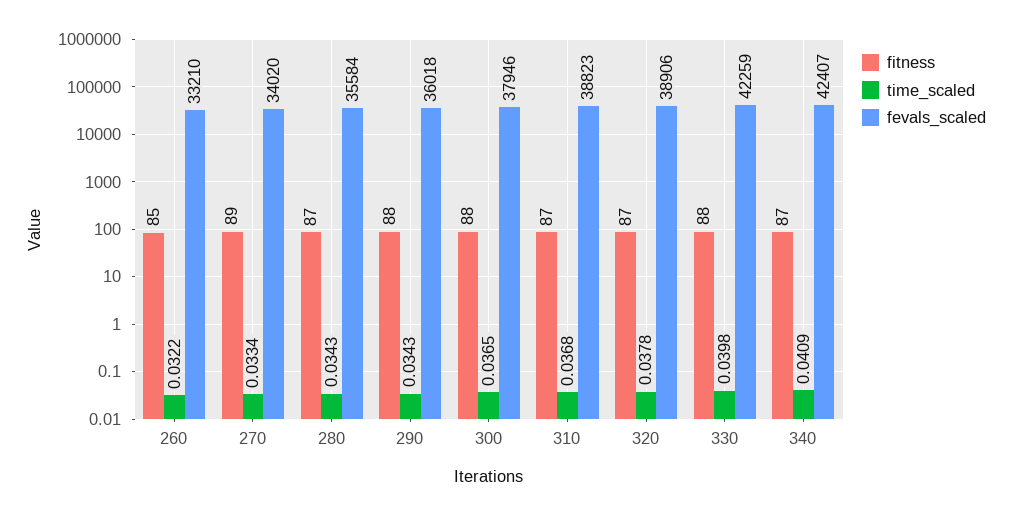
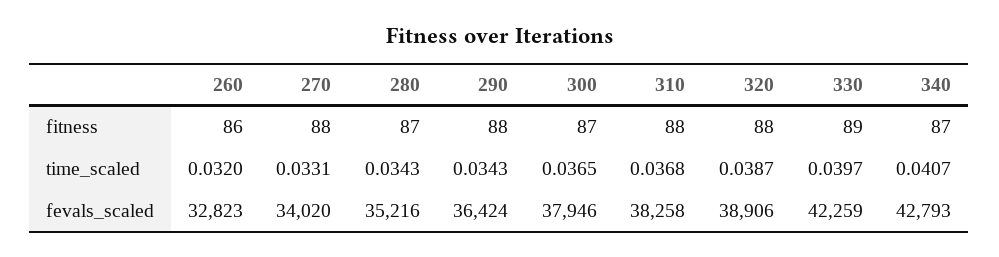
  {
    "fitness": {
-     "260": 85,
+     "260": 86,
-     "270": 89,
+     "270": 88,
      "280": 87,
      "290": 88,
-     "300": 88,
+     "300": 87,
-     "310": 87,
+     "310": 88,
-     "320": 87,
+     "320": 88,
-     "330": 88,
+     "330": 89,
      "340": 87
    },
    "time_scaled": {
-     "260": 0.0322,
+     "260": 0.032,
-     "270": 0.0334,
+     "270": 0.0331,
      "280": 0.0343,
      "290": 0.0343,
      "300": 0.0365,
      "310": 0.0368,
-     "320": 0.0378,
+     "320": 0.0387,
-     "330": 0.0398,
+     "330": 0.0397,
-     "340": 0.0409
+     "340": 0.0407
    },
    "fevals_scaled": {
-     "260": 33210,
+     "260": 32823,
      "270": 34020,
-     "280": 35584,
+     "280": 35216,
-     "290": 36018,
+     "290": 36424,
      "300": 37946,
-     "310": 38823,
+     "310": 38258,
      "320": 38906,
      "330": 42259,
-     "340": 42407
+     "340": 42793
    }
  }

